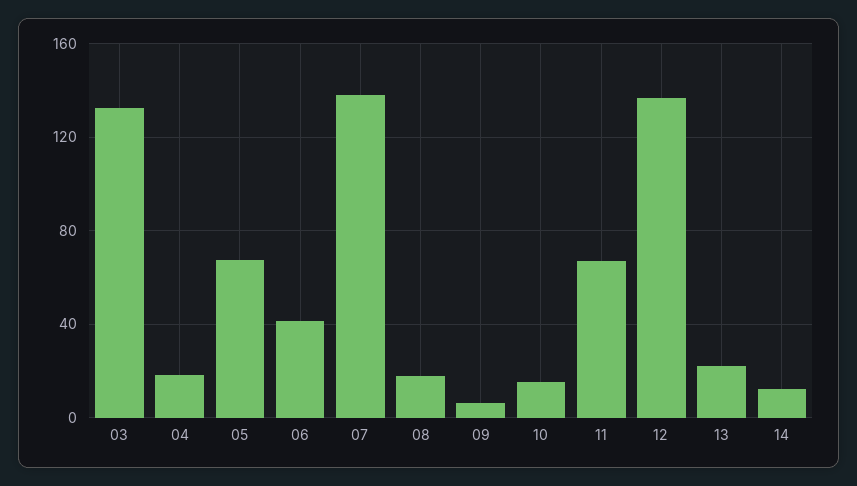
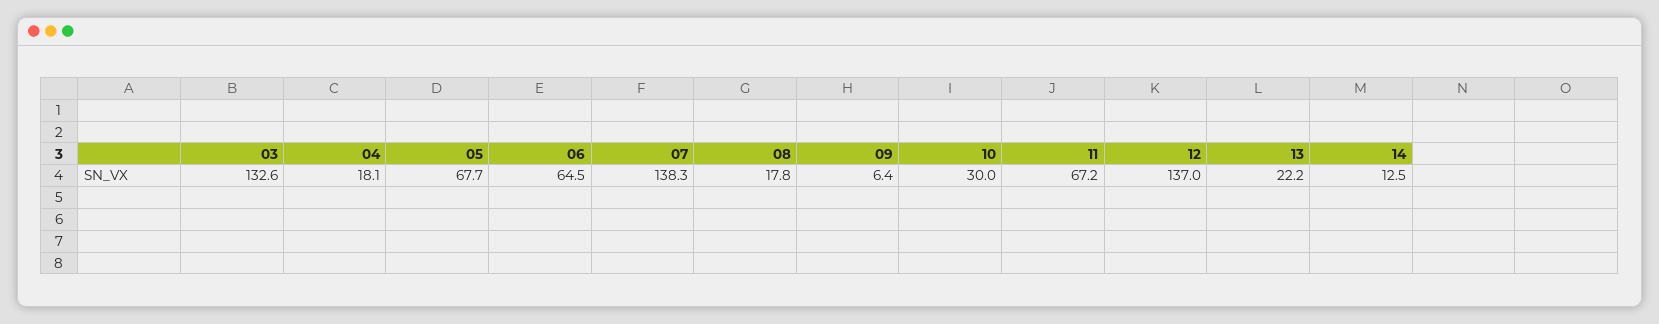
  {
    "03": 132.6,
    "04": 18.1,
    "05": 67.7,
-   "06": 40,
+   "06": 64.5,
    "07": 138.3,
    "08": 17.8,
    "09": 6.4,
-   "10": 15,
+   "10": 30,
    "11": 67.2,
    "12": 137,
    "13": 22.2,
    "14": 12.5
  }

